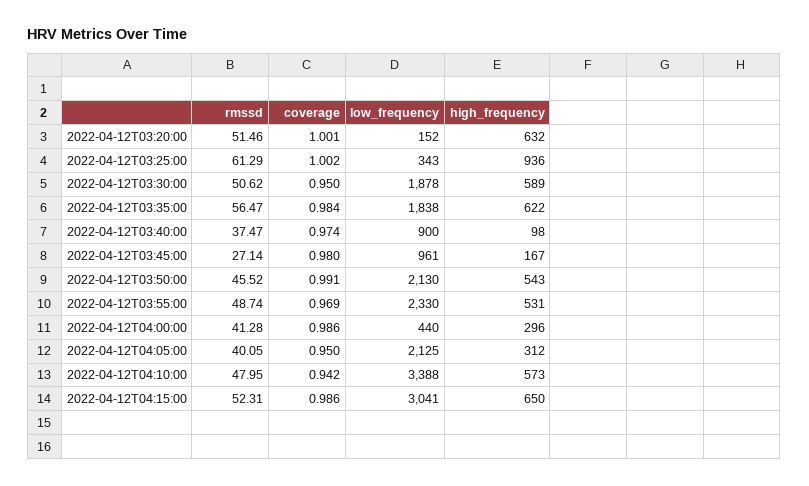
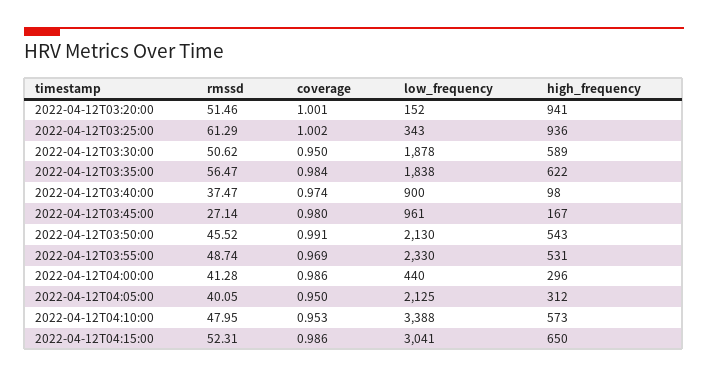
  {
    "rmssd": {
      "2022-04-12T03:20:00": 51.46,
      "2022-04-12T03:25:00": 61.29,
      "2022-04-12T03:30:00": 50.62,
      "2022-04-12T03:35:00": 56.47,
      "2022-04-12T03:40:00": 37.47,
      "2022-04-12T03:45:00": 27.14,
      "2022-04-12T03:50:00": 45.52,
      "2022-04-12T03:55:00": 48.74,
      "2022-04-12T04:00:00": 41.28,
      "2022-04-12T04:05:00": 40.05,
      "2022-04-12T04:10:00": 47.95,
      "2022-04-12T04:15:00": 52.31
    },
    "coverage": {
      "2022-04-12T03:20:00": 1.001,
      "2022-04-12T03:25:00": 1.002,
      "2022-04-12T03:30:00": 0.95,
      "2022-04-12T03:35:00": 0.984,
      "2022-04-12T03:40:00": 0.974,
      "2022-04-12T03:45:00": 0.98,
      "2022-04-12T03:50:00": 0.991,
      "2022-04-12T03:55:00": 0.969,
      "2022-04-12T04:00:00": 0.986,
      "2022-04-12T04:05:00": 0.95,
-     "2022-04-12T04:10:00": 0.942,
+     "2022-04-12T04:10:00": 0.953,
      "2022-04-12T04:15:00": 0.986
    },
    "low_frequency": {
      "2022-04-12T03:20:00": 152,
      "2022-04-12T03:25:00": 343,
      "2022-04-12T03:30:00": 1878,
      "2022-04-12T03:35:00": 1838,
      "2022-04-12T03:40:00": 900,
      "2022-04-12T03:45:00": 961,
      "2022-04-12T03:50:00": 2130,
      "2022-04-12T03:55:00": 2330,
      "2022-04-12T04:00:00": 440,
      "2022-04-12T04:05:00": 2125,
      "2022-04-12T04:10:00": 3388,
      "2022-04-12T04:15:00": 3041
    },
    "high_frequency": {
-     "2022-04-12T03:20:00": 632,
+     "2022-04-12T03:20:00": 941,
      "2022-04-12T03:25:00": 936,
      "2022-04-12T03:30:00": 589,
      "2022-04-12T03:35:00": 622,
      "2022-04-12T03:40:00": 98,
      "2022-04-12T03:45:00": 167,
      "2022-04-12T03:50:00": 543,
      "2022-04-12T03:55:00": 531,
      "2022-04-12T04:00:00": 296,
      "2022-04-12T04:05:00": 312,
      "2022-04-12T04:10:00": 573,
      "2022-04-12T04:15:00": 650
    }
  }

